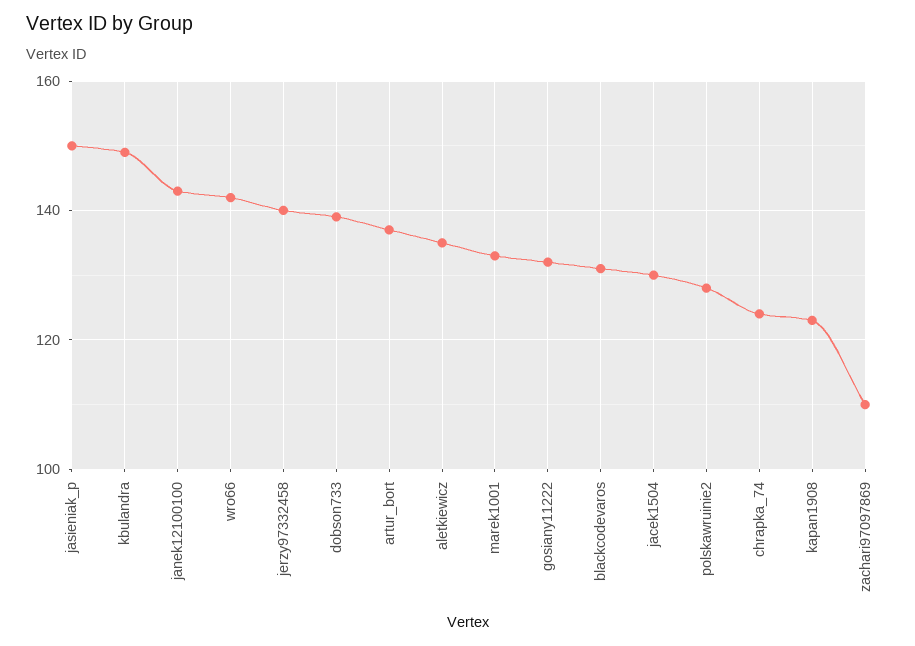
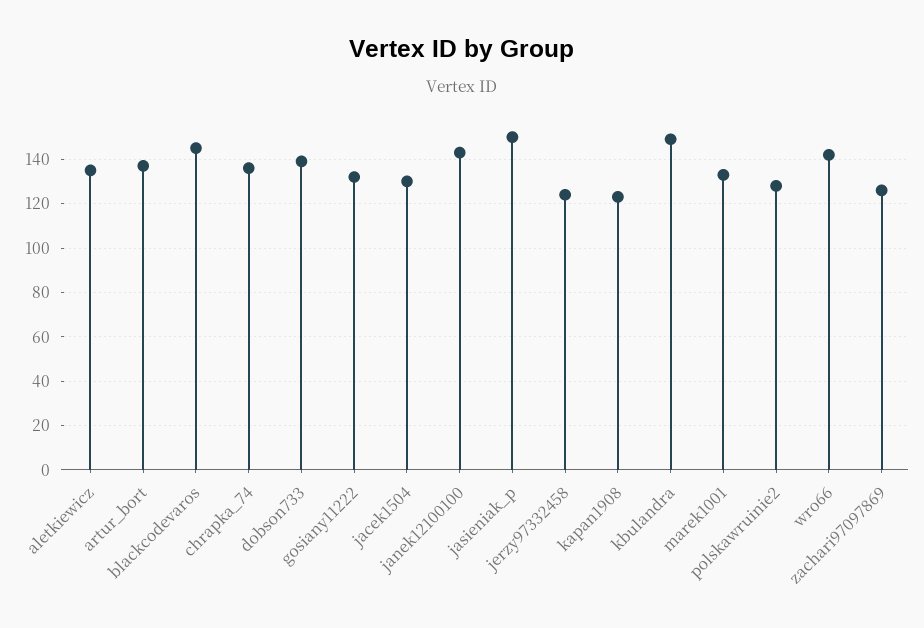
  {
    "jasieniak_p": 150,
    "kbulandra": 150,
    "janek12100100": 145,
    "wro66": 140,
-   "jerzy97332458": 140,
+   "jerzy97332458": 125,
    "dobson733": 140,
    "artur_bort": 135,
    "aletkiewicz": 135,
    "marek1001": 135,
    "gosiany11222": 130,
-   "blackcodevaros": 130,
+   "blackcodevaros": 145,
    "jacek1504": 130,
    "polskawruinie2": 130,
-   "chrapka_74": 125,
+   "chrapka_74": 135,
    "kapan1908": 125,
-   "zachari97097869": 110
+   "zachari97097869": 125
  }

